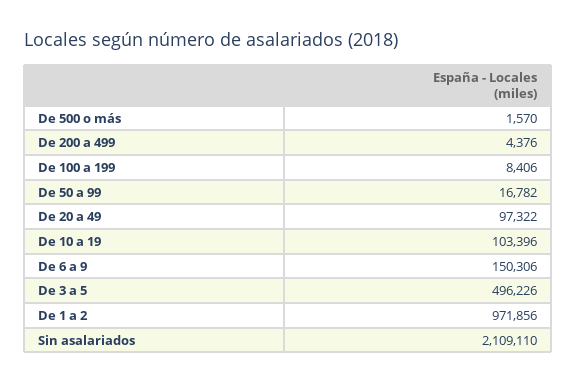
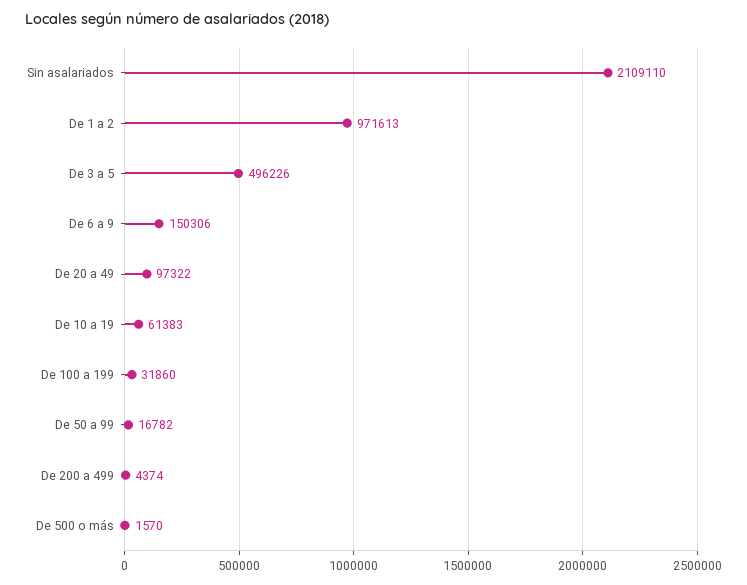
  {
    "De 500 o más": 1570,
-   "De 200 a 499": 4376,
+   "De 200 a 499": 4374,
-   "De 100 a 199": 8406,
+   "De 100 a 199": 31860,
    "De 50 a 99": 16782,
    "De 20 a 49": 97322,
-   "De 10 a 19": 103396,
+   "De 10 a 19": 61383,
    "De 6 a 9": 150306,
    "De 3 a 5": 496226,
-   "De 1 a 2": 971856,
+   "De 1 a 2": 971613,
    "Sin asalariados": 2109110
  }

